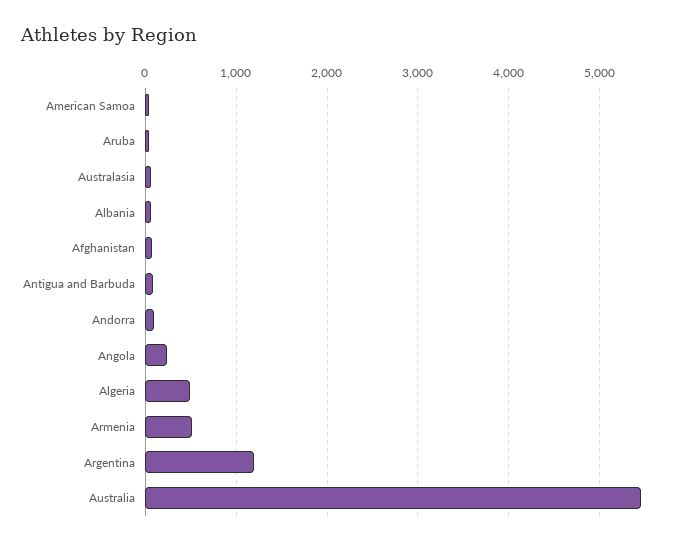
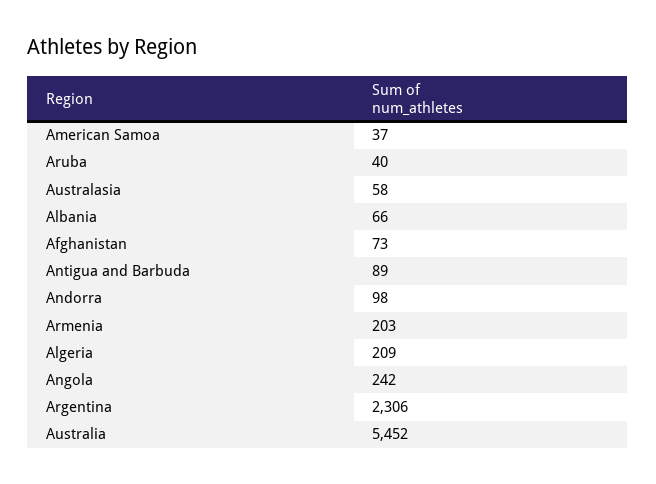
  {
    "American Samoa": 37,
    "Aruba": 40,
    "Australasia": 58,
    "Albania": 66,
    "Afghanistan": 73,
    "Antigua and Barbuda": 89,
    "Andorra": 98,
    "Angola": 242,
-   "Algeria": 500,
+   "Algeria": 209,
-   "Armenia": 500,
+   "Armenia": 203,
-   "Argentina": 1200,
+   "Argentina": 2306,
    "Australia": 5452
  }

